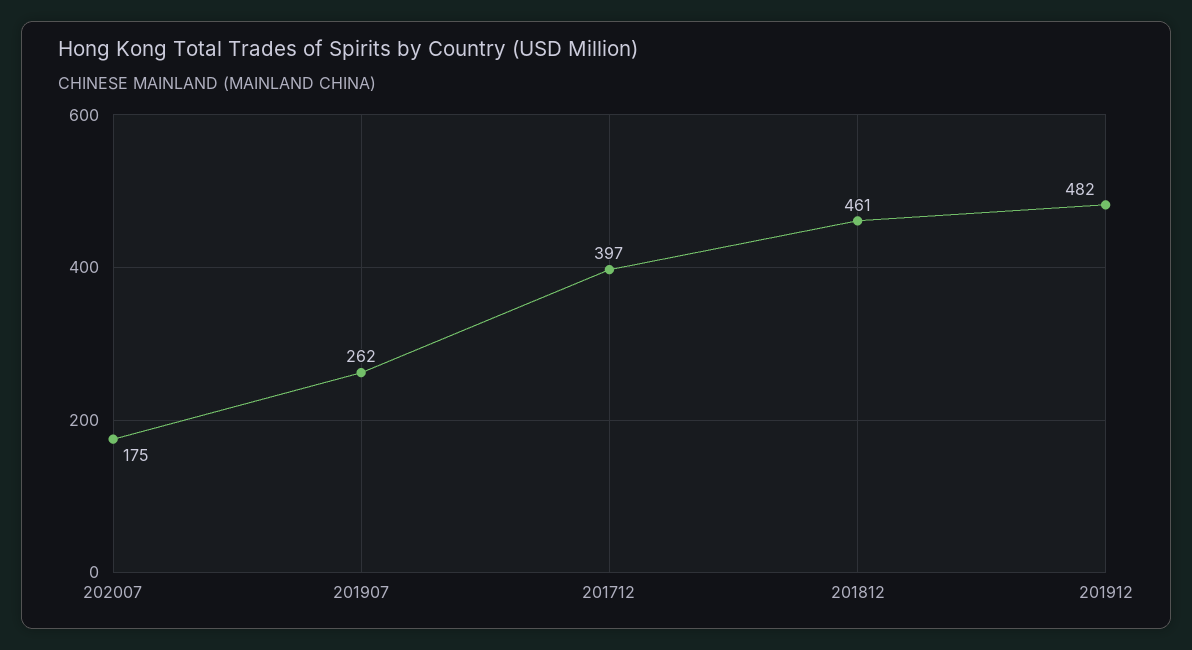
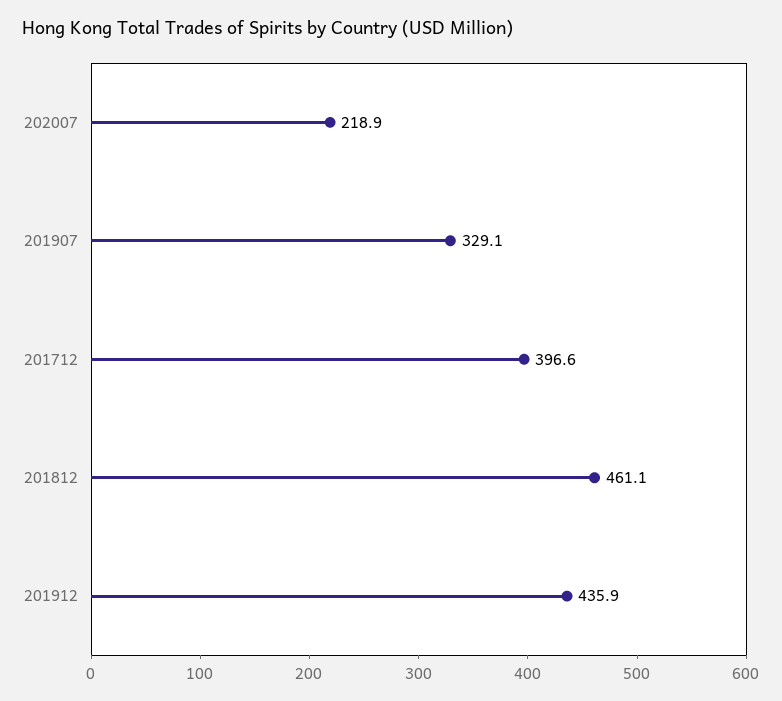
  {
-   "202007": 175,
+   "202007": 218.9,
-   "201907": 262,
+   "201907": 329.1,
    "201712": 396.6,
    "201812": 461.1,
-   "201912": 482
+   "201912": 435.9
  }

